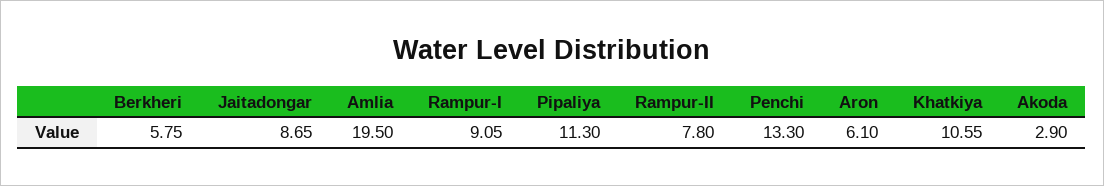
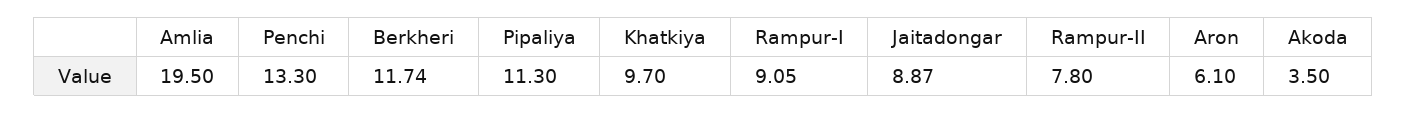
  {
-   "Berkheri": 5.75,
+   "Berkheri": 11.74,
-   "Jaitadongar": 8.65,
+   "Jaitadongar": 8.87,
    "Amlia": 19.5,
    "Rampur-I": 9.05,
    "Pipaliya": 11.3,
    "Rampur-II": 7.8,
    "Penchi": 13.3,
    "Aron": 6.1,
-   "Khatkiya": 10.55,
+   "Khatkiya": 9.7,
-   "Akoda": 2.9
+   "Akoda": 3.5
  }

